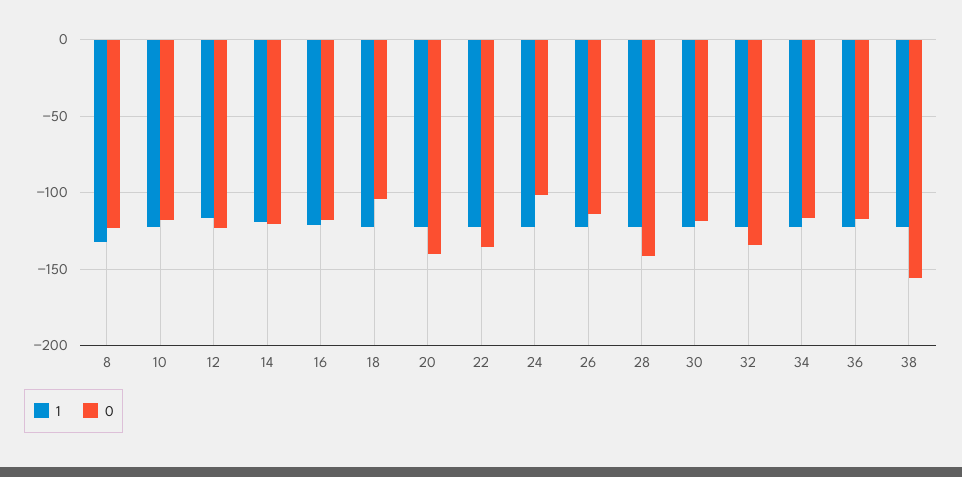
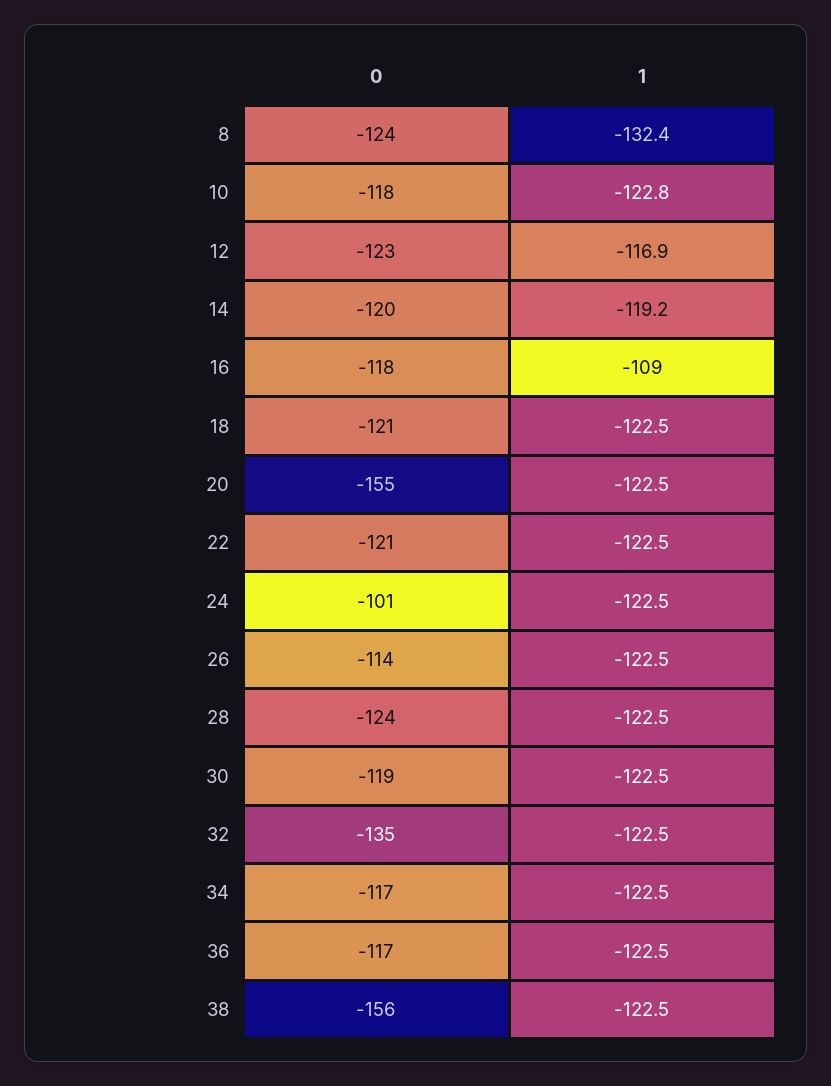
  {
    "1": {
      "8": -132.4,
      "10": -122.8,
      "12": -116.9,
      "14": -119.2,
-     "16": -120,
+     "16": -109,
      "18": -122.5,
      "20": -122.5,
      "22": -122.5,
      "24": -122.5,
      "26": -122.5,
      "28": -122.5,
      "30": -122.5,
      "32": -122.5,
      "34": -122.5,
      "36": -122.5,
      "38": -122.5
    },
    "0": {
      "8": -124,
      "10": -118,
      "12": -123,
      "14": -120,
      "16": -118,
-     "18": -105,
+     "18": -121,
-     "20": -140,
+     "20": -155,
-     "22": -135,
+     "22": -121,
      "24": -101,
      "26": -114,
-     "28": -140,
+     "28": -124,
      "30": -119,
      "32": -135,
      "34": -117,
      "36": -117,
      "38": -156
    }
  }

